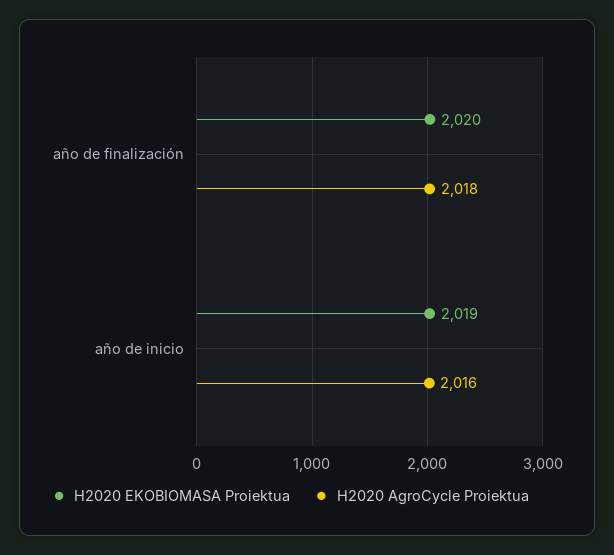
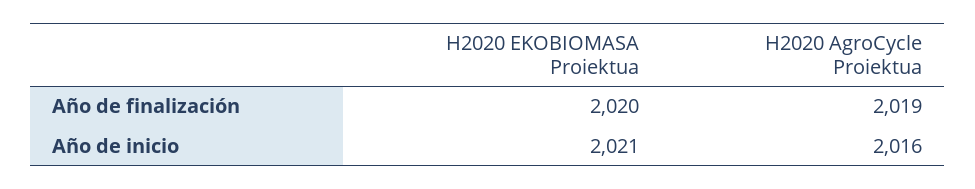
  {
    "H2020 EKOBIOMASA Proiektua": {
      "año de finalización": 2020,
-     "año de inicio": 2019
+     "año de inicio": 2021
    },
    "H2020 AgroCycle Proiektua": {
-     "año de finalización": 2018,
+     "año de finalización": 2019,
      "año de inicio": 2016
    }
  }

